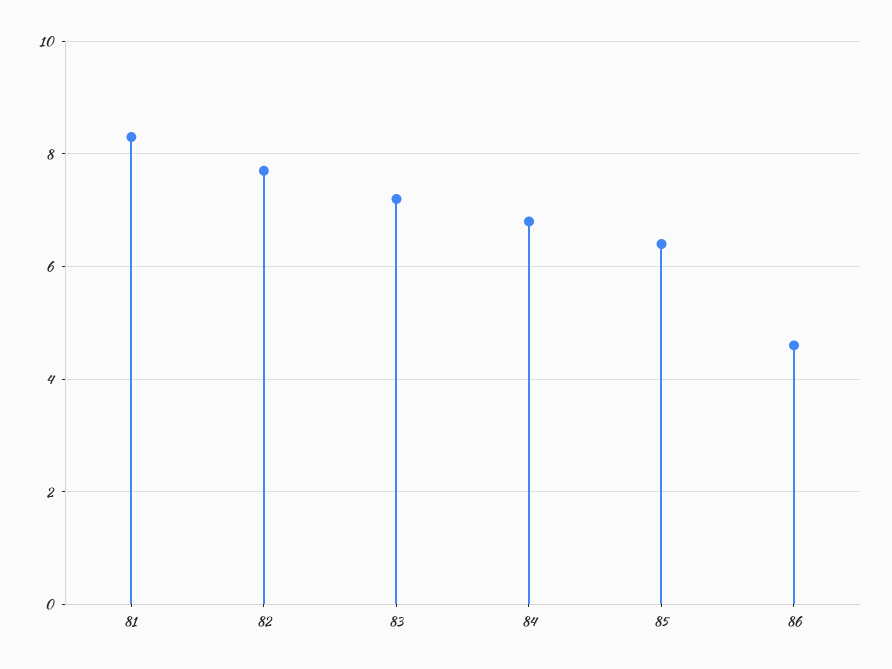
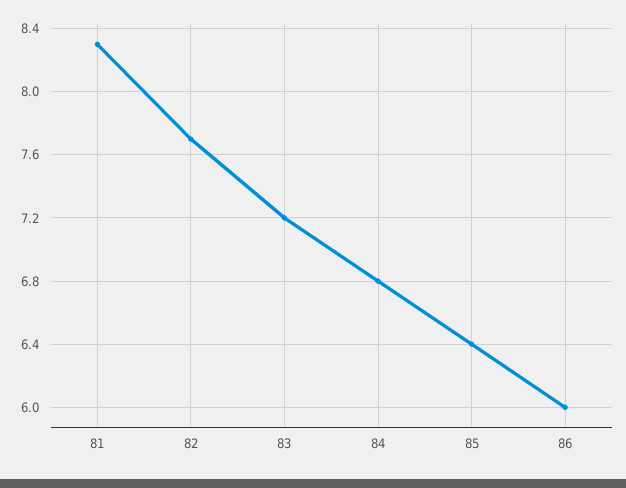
  {
    "81": 8.3,
    "82": 7.7,
    "83": 7.2,
    "84": 6.8,
    "85": 6.4,
-   "86": 4.5
+   "86": 6
  }

